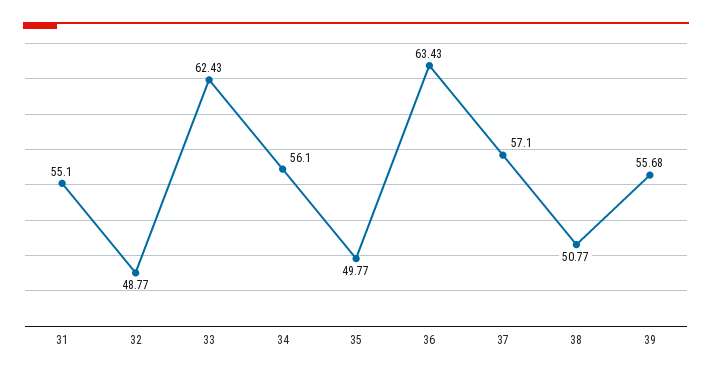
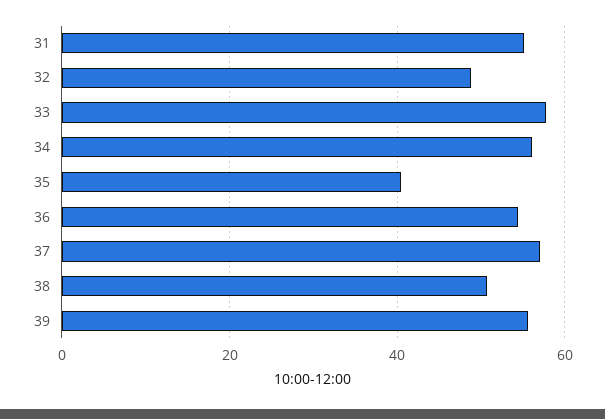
  {
    "31": 55.1,
    "32": 48.77,
-   "33": 62.43,
+   "33": 58,
    "34": 56.1,
-   "35": 49.77,
+   "35": 40,
-   "36": 63.43,
+   "36": 54,
    "37": 57.1,
    "38": 50.77,
    "39": 55.68
  }

